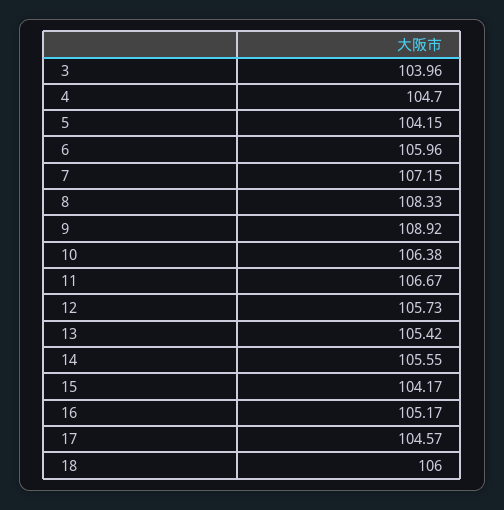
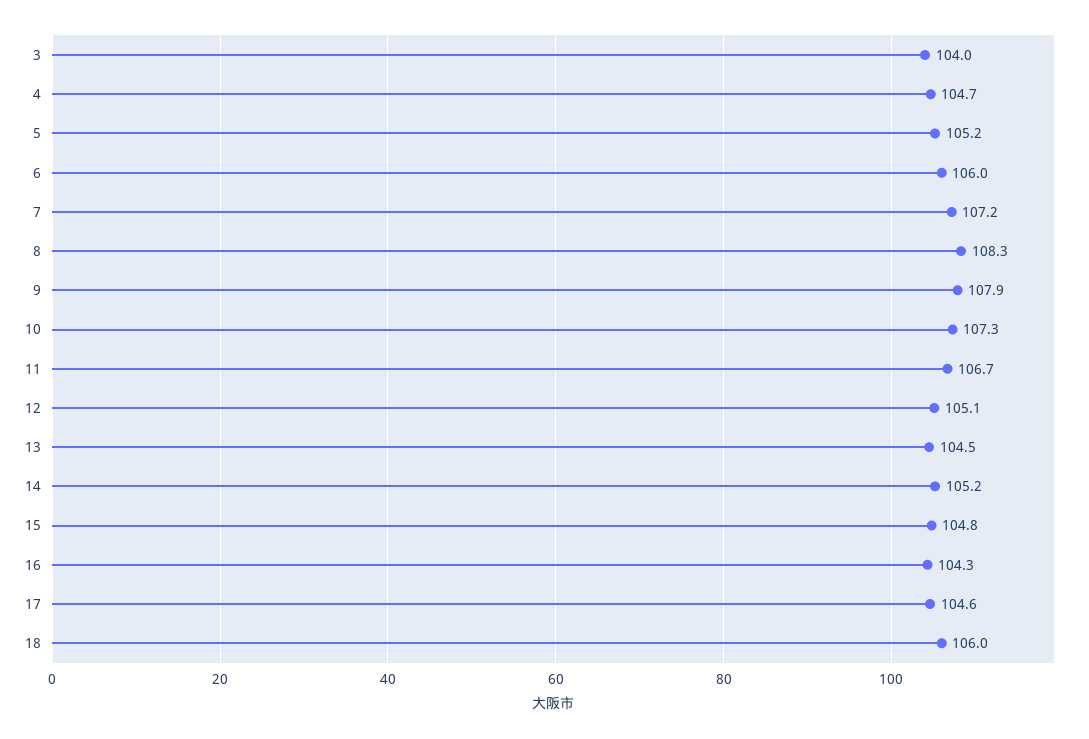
  {
    "3": 103.96,
    "4": 104.7,
-   "5": 104.15,
+   "5": 105.2,
    "6": 105.96,
    "7": 107.15,
    "8": 108.33,
-   "9": 108.92,
+   "9": 107.9,
-   "10": 106.38,
+   "10": 107.3,
    "11": 106.67,
-   "12": 105.73,
+   "12": 105.1,
-   "13": 105.42,
+   "13": 104.5,
-   "14": 105.55,
+   "14": 105.2,
-   "15": 104.17,
+   "15": 104.8,
-   "16": 105.17,
+   "16": 104.3,
    "17": 104.57,
    "18": 106
  }

